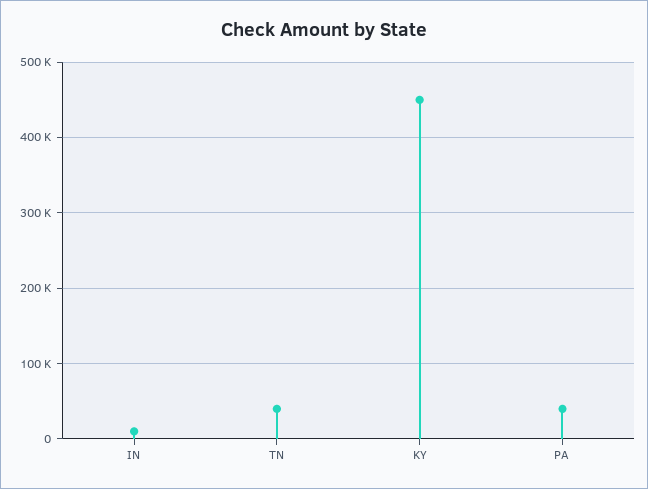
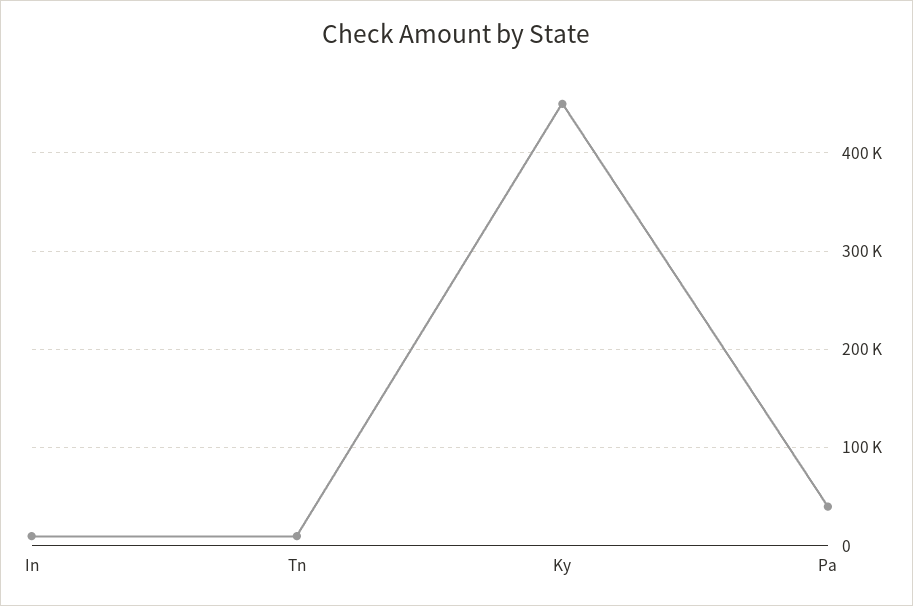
  {
    "IN": 10000,
-   "TN": 40000,
+   "TN": 10000,
    "KY": 450000,
    "PA": 40000
  }

